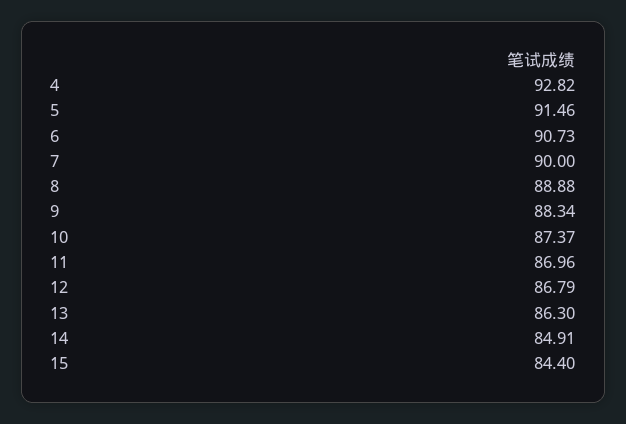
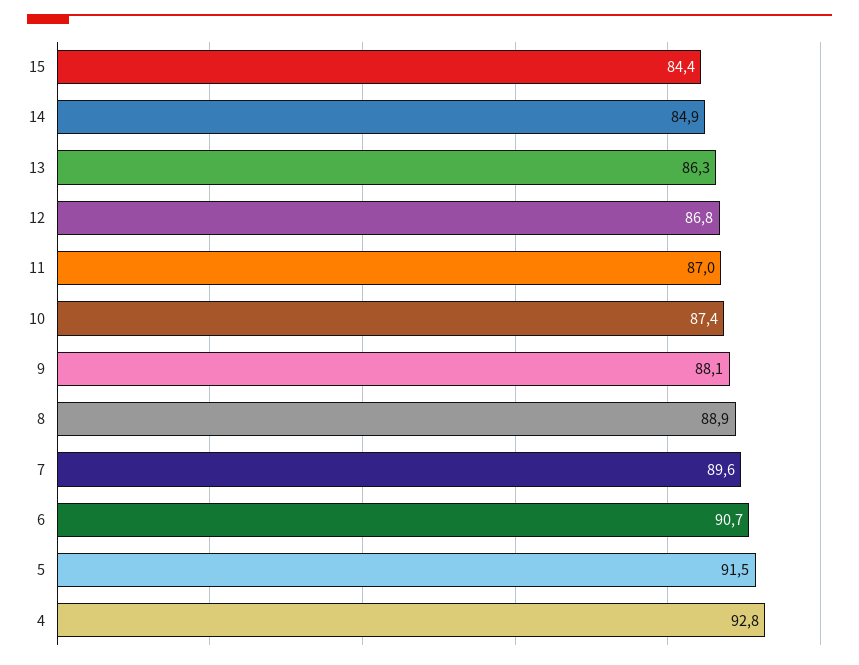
  {
    "4": 92.82,
    "5": 91.46,
    "6": 90.73,
-   "7": 90,
+   "7": 89.6,
    "8": 88.88,
-   "9": 88.34,
+   "9": 88.1,
    "10": 87.37,
    "11": 86.96,
    "12": 86.79,
    "13": 86.3,
    "14": 84.91,
    "15": 84.4
  }

